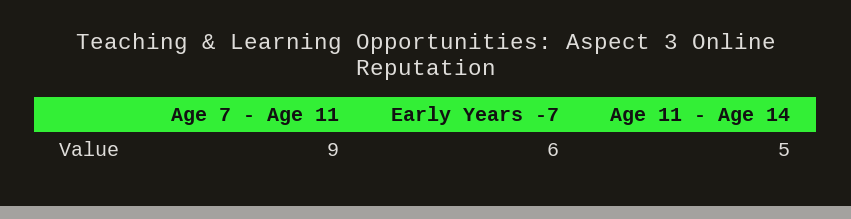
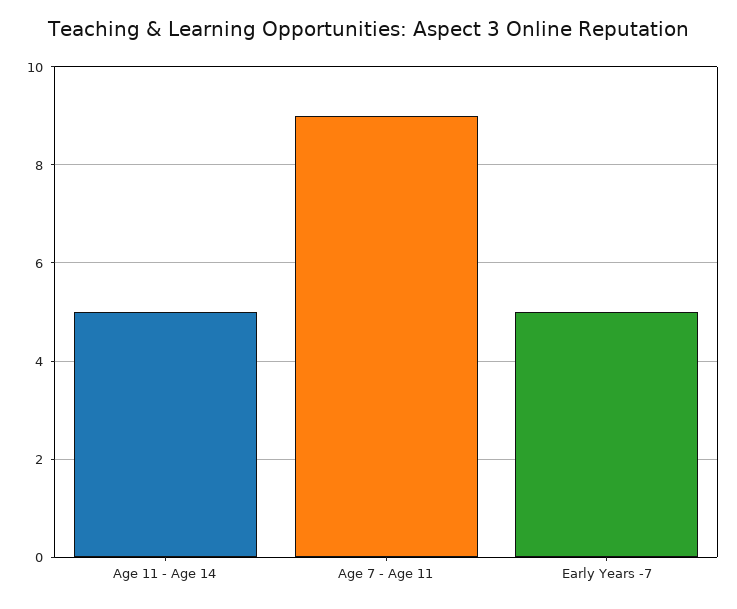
  {
    "Age 7 - Age 11": 9,
-   "Early Years -7": 6,
+   "Early Years -7": 5,
    "Age 11 - Age 14": 5
  }

